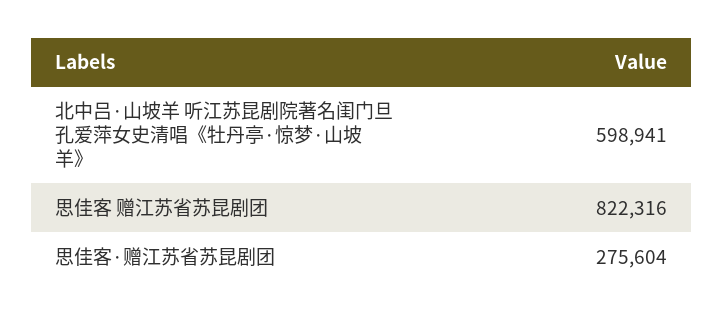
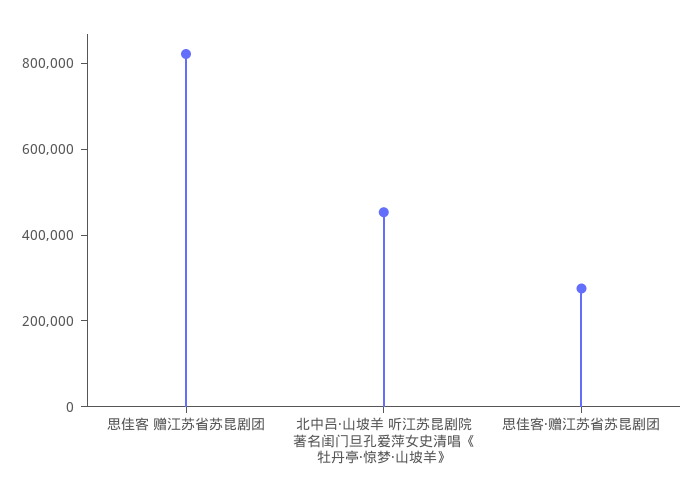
  {
-   "北中吕·山坡羊 听江苏昆剧院著名闺门旦孔爱萍女史清唱《牡丹亭·惊梦·山坡羊》": 598941,
+   "北中吕·山坡羊 听江苏昆剧院著名闺门旦孔爱萍女史清唱《牡丹亭·惊梦·山坡羊》": 450000,
    "思佳客 赠江苏省苏昆剧团": 822316,
    "思佳客·赠江苏省苏昆剧团": 275604
  }

